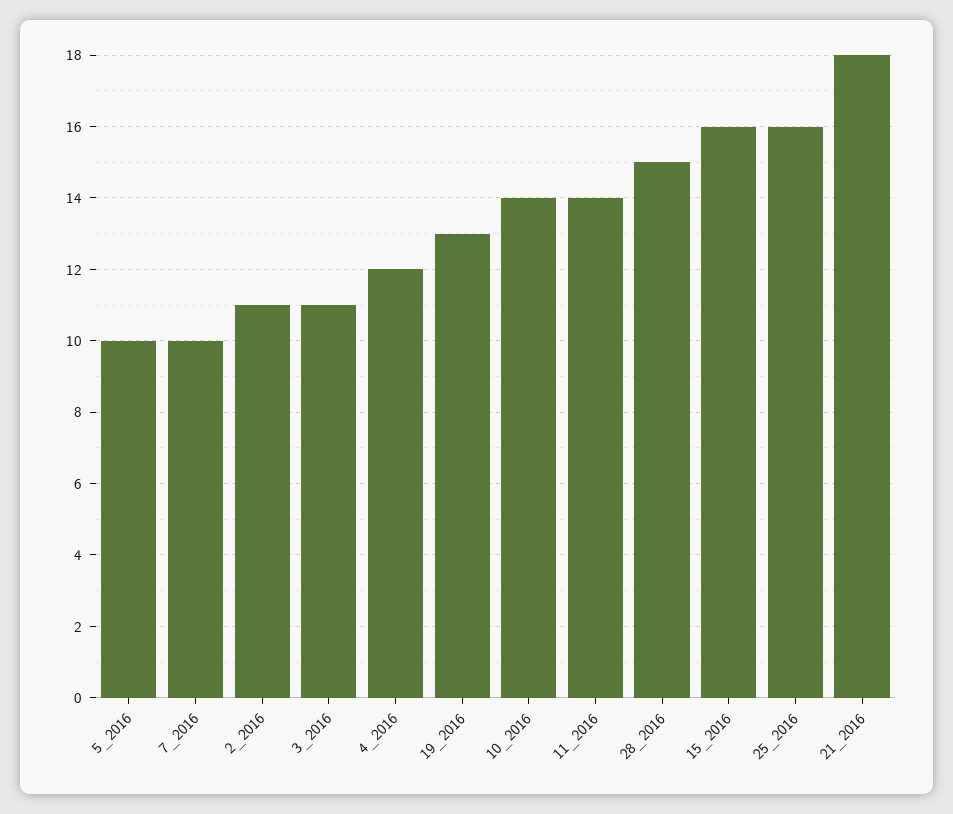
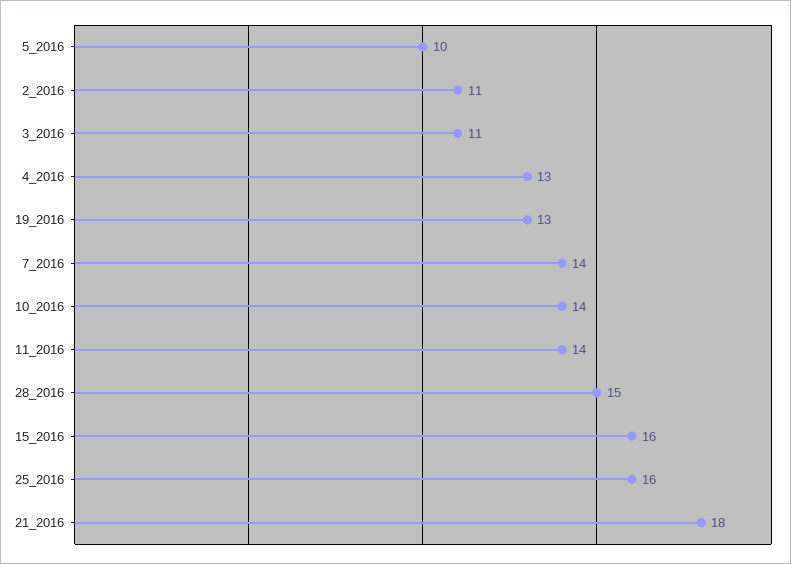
  {
    "5_2016": 10,
-   "7_2016": 10,
+   "7_2016": 14,
    "2_2016": 11,
    "3_2016": 11,
-   "4_2016": 12,
+   "4_2016": 13,
    "19_2016": 13,
    "10_2016": 14,
    "11_2016": 14,
    "28_2016": 15,
    "15_2016": 16,
    "25_2016": 16,
    "21_2016": 18
  }

